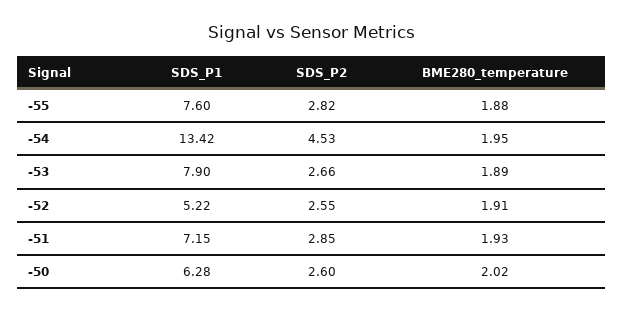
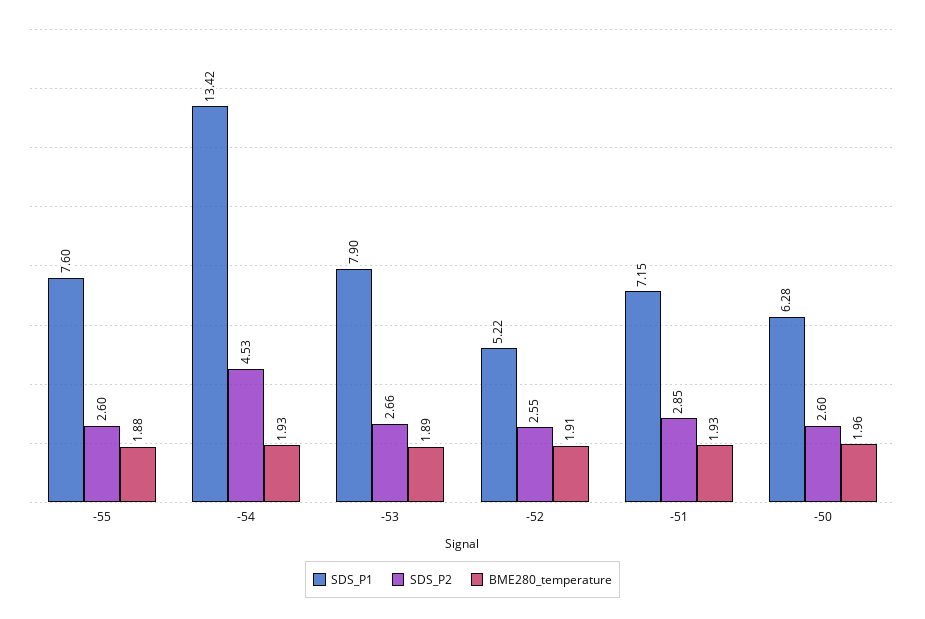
  {
    "SDS_P1": {
      "-55": 7.6,
      "-54": 13.42,
      "-53": 7.9,
      "-52": 5.22,
      "-51": 7.15,
      "-50": 6.28
    },
    "SDS_P2": {
-     "-55": 2.82,
+     "-55": 2.6,
      "-54": 4.53,
      "-53": 2.66,
      "-52": 2.55,
      "-51": 2.85,
      "-50": 2.6
    },
    "BME280_temperature": {
      "-55": 1.88,
-     "-54": 1.95,
+     "-54": 1.93,
      "-53": 1.89,
      "-52": 1.91,
      "-51": 1.93,
-     "-50": 2.02
+     "-50": 1.96
    }
  }

